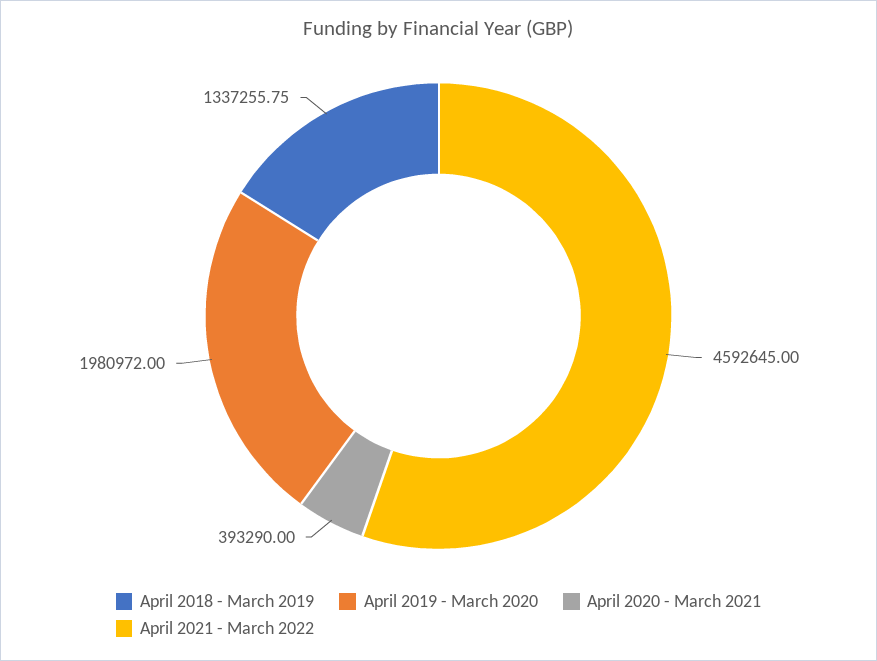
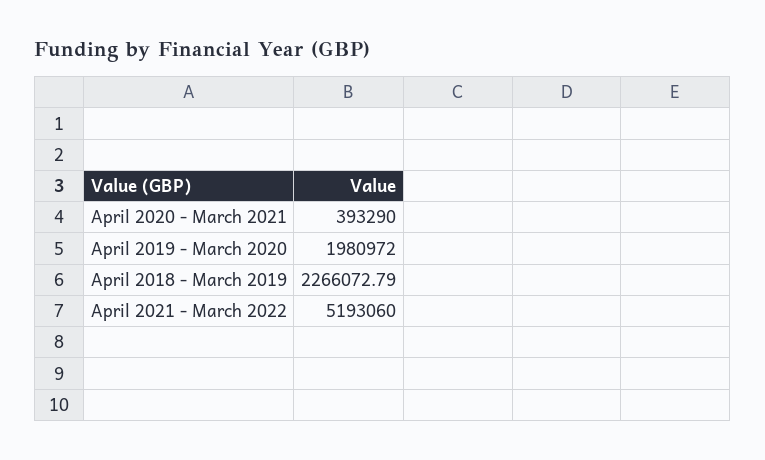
  {
-   "April 2018 - March 2019": 1337255.75,
+   "April 2018 - March 2019": 2266072.79,
    "April 2019 - March 2020": 1980972,
    "April 2020 - March 2021": 393290,
-   "April 2021 - March 2022": 4592645
+   "April 2021 - March 2022": 5193060
  }

